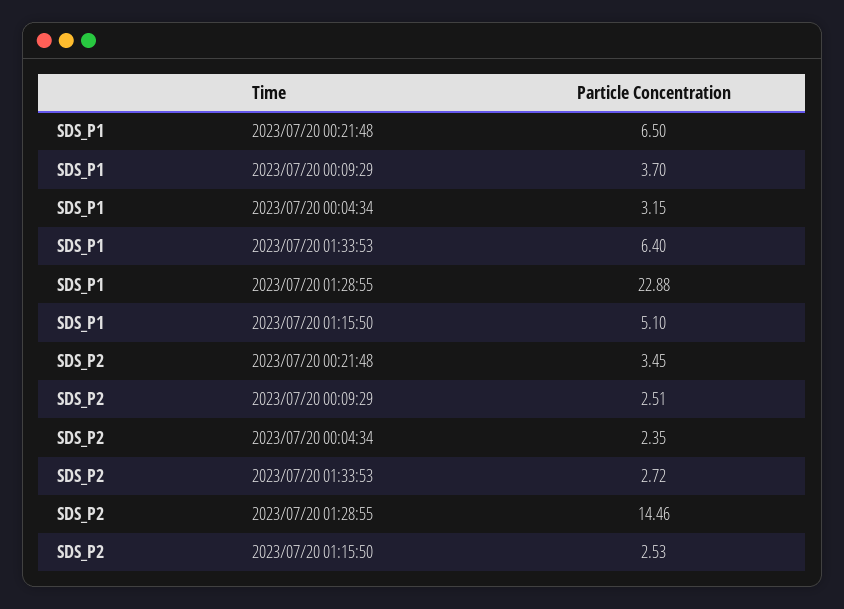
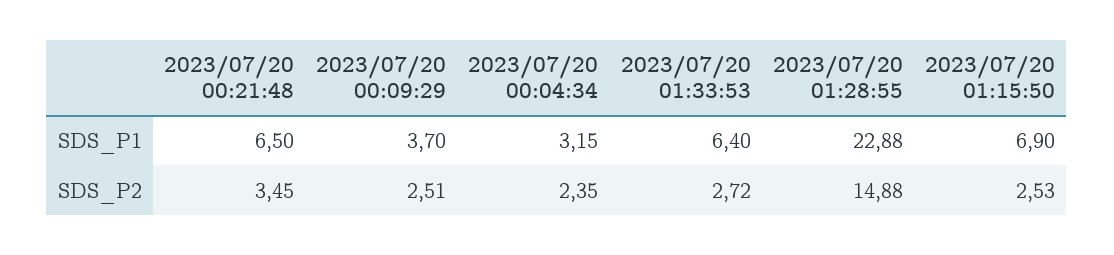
  {
    "SDS_P1": {
      "2023/07/20 00:21:48": 6.5,
      "2023/07/20 00:09:29": 3.7,
      "2023/07/20 00:04:34": 3.15,
      "2023/07/20 01:33:53": 6.4,
      "2023/07/20 01:28:55": 22.88,
-     "2023/07/20 01:15:50": 5.1
+     "2023/07/20 01:15:50": 6.9
    },
    "SDS_P2": {
      "2023/07/20 00:21:48": 3.45,
      "2023/07/20 00:09:29": 2.51,
      "2023/07/20 00:04:34": 2.35,
      "2023/07/20 01:33:53": 2.72,
-     "2023/07/20 01:28:55": 14.46,
+     "2023/07/20 01:28:55": 14.88,
      "2023/07/20 01:15:50": 2.53
    }
  }

